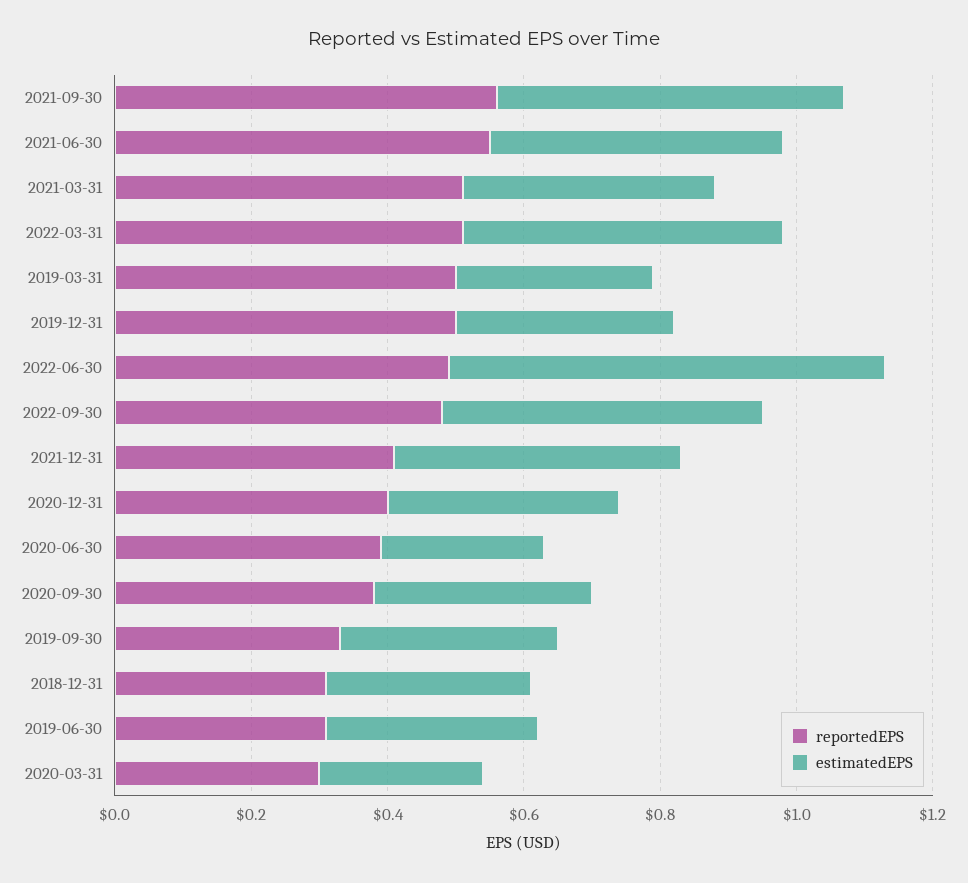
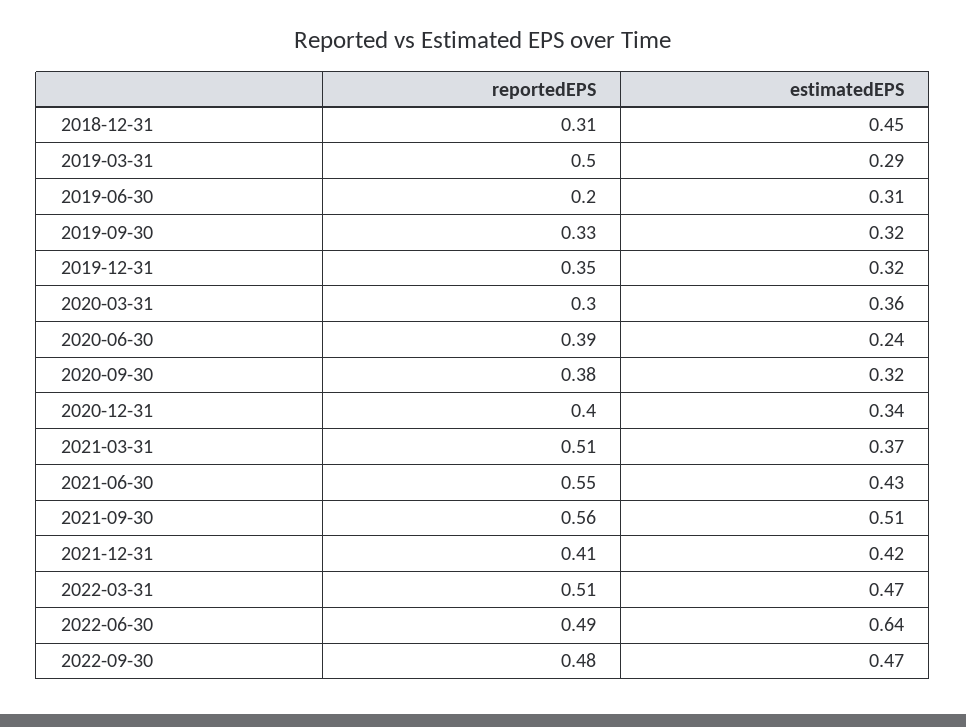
  {
    "reportedEPS": {
      "2021-09-30": 0.56,
      "2021-06-30": 0.55,
      "2021-03-31": 0.51,
      "2022-03-31": 0.51,
      "2019-03-31": 0.5,
-     "2019-12-31": 0.5,
+     "2019-12-31": 0.35,
      "2022-06-30": 0.49,
      "2022-09-30": 0.48,
      "2021-12-31": 0.41,
      "2020-12-31": 0.4,
      "2020-06-30": 0.39,
      "2020-09-30": 0.38,
      "2019-09-30": 0.33,
      "2018-12-31": 0.31,
-     "2019-06-30": 0.3,
+     "2019-06-30": 0.2,
      "2020-03-31": 0.3
    },
    "estimatedEPS": {
      "2021-09-30": 0.51,
      "2021-06-30": 0.43,
      "2021-03-31": 0.37,
      "2022-03-31": 0.47,
      "2019-03-31": 0.29,
      "2019-12-31": 0.32,
      "2022-06-30": 0.64,
      "2022-09-30": 0.47,
      "2021-12-31": 0.42,
      "2020-12-31": 0.34,
      "2020-06-30": 0.24,
      "2020-09-30": 0.32,
      "2019-09-30": 0.32,
-     "2018-12-31": 0.3,
+     "2018-12-31": 0.45,
      "2019-06-30": 0.31,
-     "2020-03-31": 0.25
+     "2020-03-31": 0.36
    }
  }

